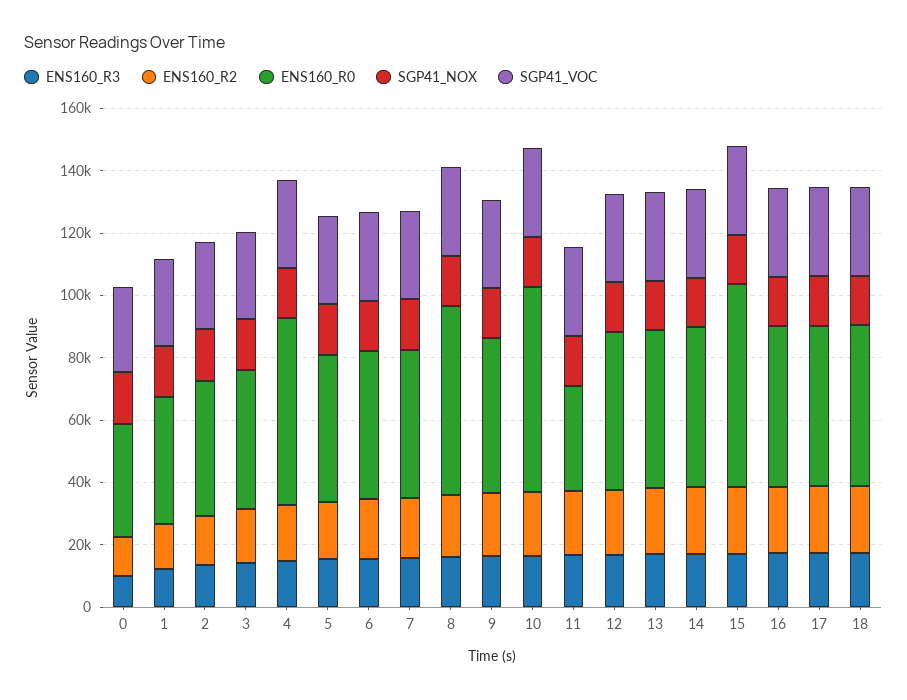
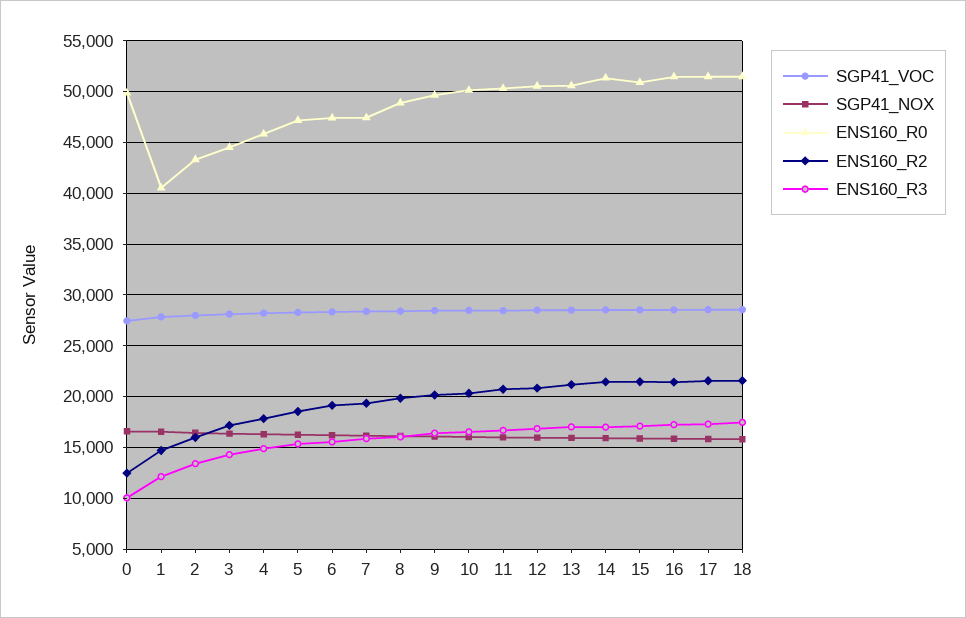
  {
    "ENS160_R3": {
      "0": 10000,
      "1": 12000,
      "2": 13000,
      "3": 14000,
      "4": 15000,
      "5": 15000,
      "6": 16000,
      "7": 16000,
      "8": 16000,
      "9": 16000,
      "10": 17000,
      "11": 17000,
      "12": 17000,
      "13": 17000,
      "14": 17000,
      "15": 17000,
      "16": 17000,
      "17": 17000,
      "18": 17000
    },
    "ENS160_R2": {
      "0": 12000,
      "1": 15000,
      "2": 16000,
      "3": 17000,
      "4": 18000,
      "5": 19000,
      "6": 19000,
      "7": 19000,
      "8": 20000,
      "9": 20000,
      "10": 20000,
      "11": 21000,
      "12": 21000,
      "13": 21000,
      "14": 21000,
      "15": 21000,
      "16": 21000,
      "17": 22000,
      "18": 22000
    },
    "ENS160_R0": {
-     "0": 35000,
+     "0": 50000,
      "1": 41000,
      "2": 43000,
      "3": 45000,
-     "4": 60000,
+     "4": 46000,
      "5": 47000,
      "6": 47000,
      "7": 47000,
-     "8": 60000,
+     "8": 49000,
      "9": 50000,
-     "10": 65000,
+     "10": 50000,
-     "11": 35000,
+     "11": 50000,
      "12": 51000,
      "13": 51000,
      "14": 51000,
-     "15": 65000,
+     "15": 51000,
      "16": 51000,
      "17": 51000,
      "18": 51000
    },
    "SGP41_NOX": {
      "0": 17000,
      "1": 17000,
      "2": 16000,
      "3": 16000,
      "4": 16000,
      "5": 16000,
      "6": 16000,
      "7": 16000,
      "8": 16000,
      "9": 16000,
      "10": 16000,
      "11": 16000,
      "12": 16000,
      "13": 16000,
      "14": 16000,
      "15": 16000,
      "16": 16000,
      "17": 16000,
      "18": 16000
    },
    "SGP41_VOC": {
      "0": 27000,
      "1": 28000,
      "2": 28000,
      "3": 28000,
      "4": 28000,
      "5": 28000,
      "6": 28000,
      "7": 28000,
      "8": 28000,
      "9": 28000,
      "10": 28000,
      "11": 28000,
      "12": 28000,
      "13": 29000,
      "14": 29000,
      "15": 29000,
      "16": 29000,
      "17": 29000,
      "18": 29000
    }
  }

